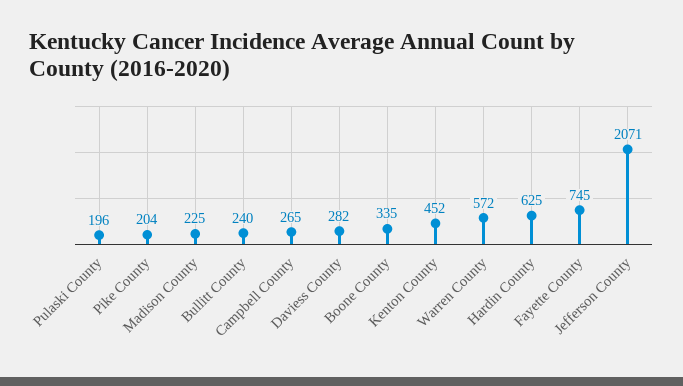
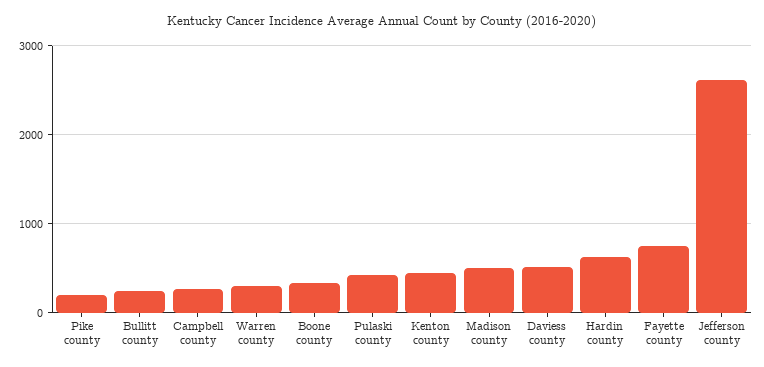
  {
-   "Pulaski County": 196,
+   "Pulaski County": 400,
    "Pike County": 204,
-   "Madison County": 225,
+   "Madison County": 500,
    "Bullitt County": 240,
    "Campbell County": 265,
-   "Daviess County": 282,
+   "Daviess County": 500,
    "Boone County": 335,
    "Kenton County": 452,
-   "Warren County": 572,
+   "Warren County": 300,
    "Hardin County": 625,
    "Fayette County": 745,
-   "Jefferson County": 2071
+   "Jefferson County": 2600
  }

